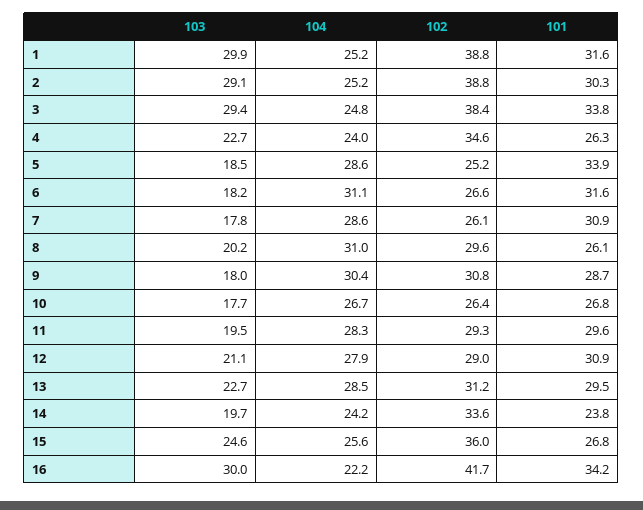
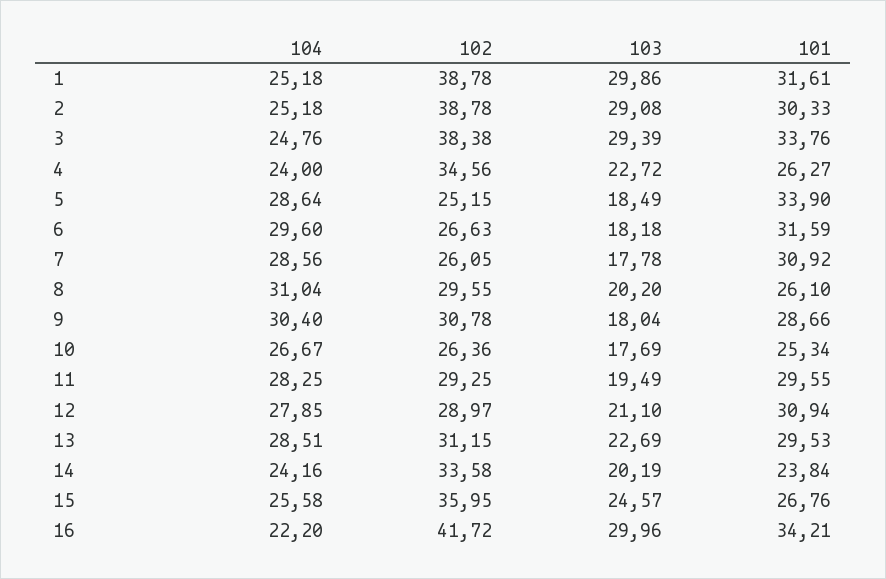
  {
    "103": {
      "1": 29.86,
      "2": 29.08,
      "3": 29.39,
      "4": 22.72,
      "5": 18.49,
      "6": 18.18,
      "7": 17.78,
      "8": 20.2,
      "9": 18.04,
      "10": 17.69,
      "11": 19.49,
      "12": 21.1,
      "13": 22.69,
-     "14": 19.7,
+     "14": 20.19,
      "15": 24.57,
      "16": 29.96
    },
    "104": {
      "1": 25.18,
      "2": 25.18,
      "3": 24.76,
      "4": 24,
      "5": 28.64,
-     "6": 31.1,
+     "6": 29.6,
      "7": 28.56,
      "8": 31.04,
      "9": 30.4,
      "10": 26.67,
      "11": 28.25,
      "12": 27.85,
      "13": 28.51,
      "14": 24.16,
      "15": 25.58,
      "16": 22.2
    },
    "102": {
      "1": 38.78,
      "2": 38.78,
      "3": 38.38,
      "4": 34.56,
      "5": 25.15,
      "6": 26.63,
      "7": 26.05,
      "8": 29.55,
      "9": 30.78,
      "10": 26.36,
      "11": 29.25,
      "12": 28.97,
      "13": 31.15,
      "14": 33.58,
      "15": 35.95,
      "16": 41.72
    },
    "101": {
      "1": 31.61,
      "2": 30.33,
      "3": 33.76,
      "4": 26.27,
      "5": 33.9,
      "6": 31.59,
      "7": 30.92,
      "8": 26.1,
      "9": 28.66,
-     "10": 26.8,
+     "10": 25.34,
      "11": 29.55,
      "12": 30.94,
      "13": 29.53,
      "14": 23.84,
      "15": 26.76,
      "16": 34.21
    }
  }

